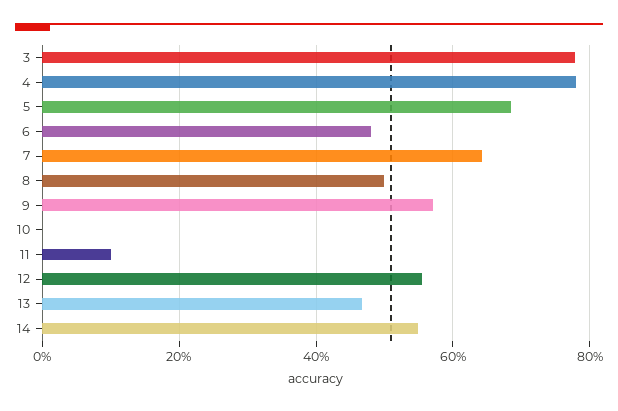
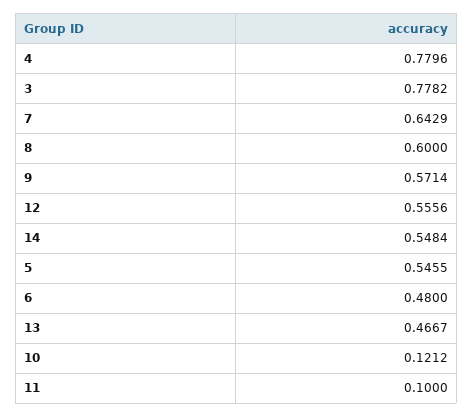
  {
    "3": 0.7782,
    "4": 0.7796,
-   "5": 0.68,
+   "5": 0.5455,
    "6": 0.48,
    "7": 0.6429,
-   "8": 0.5,
+   "8": 0.6,
    "9": 0.5714,
-   "10": 0,
+   "10": 0.1212,
    "11": 0.1,
    "12": 0.5556,
    "13": 0.4667,
    "14": 0.5484
  }

